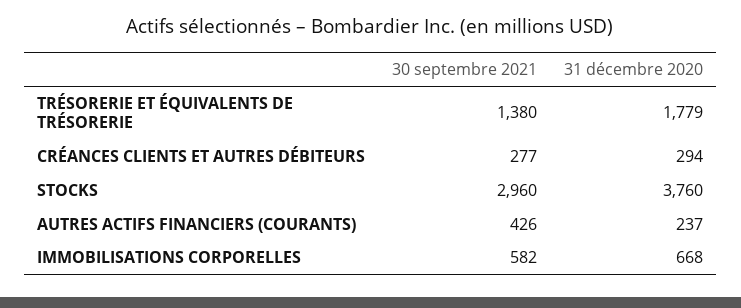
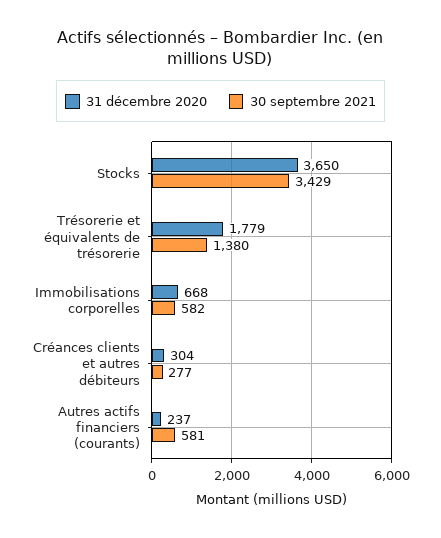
  {
    "30 septembre 2021": {
      "TRÉSORERIE ET ÉQUIVALENTS DE TRÉSORERIE": 1380,
      "CRÉANCES CLIENTS ET AUTRES DÉBITEURS": 277,
-     "STOCKS": 2960,
+     "STOCKS": 3429,
-     "AUTRES ACTIFS FINANCIERS (COURANTS)": 426,
+     "AUTRES ACTIFS FINANCIERS (COURANTS)": 581,
      "IMMOBILISATIONS CORPORELLES": 582
    },
    "31 décembre 2020": {
      "TRÉSORERIE ET ÉQUIVALENTS DE TRÉSORERIE": 1779,
-     "CRÉANCES CLIENTS ET AUTRES DÉBITEURS": 294,
+     "CRÉANCES CLIENTS ET AUTRES DÉBITEURS": 304,
-     "STOCKS": 3760,
+     "STOCKS": 3650,
      "AUTRES ACTIFS FINANCIERS (COURANTS)": 237,
      "IMMOBILISATIONS CORPORELLES": 668
    }
  }

